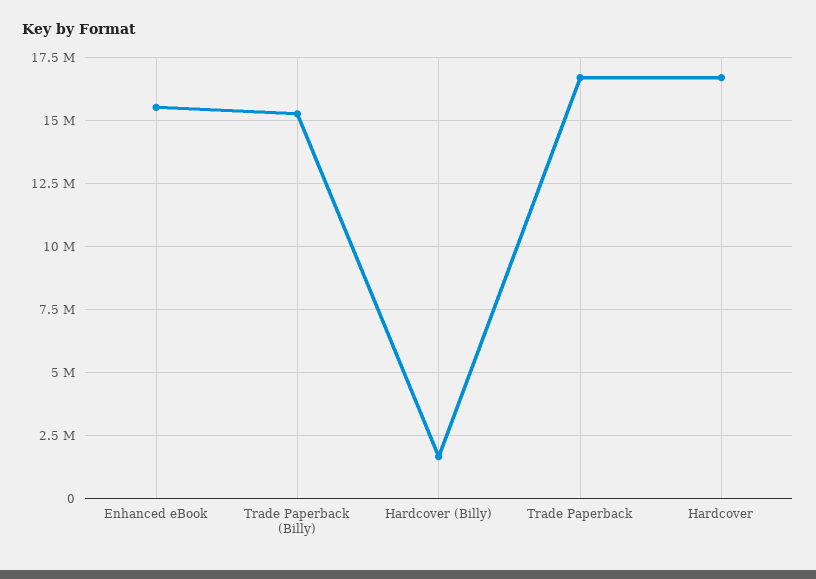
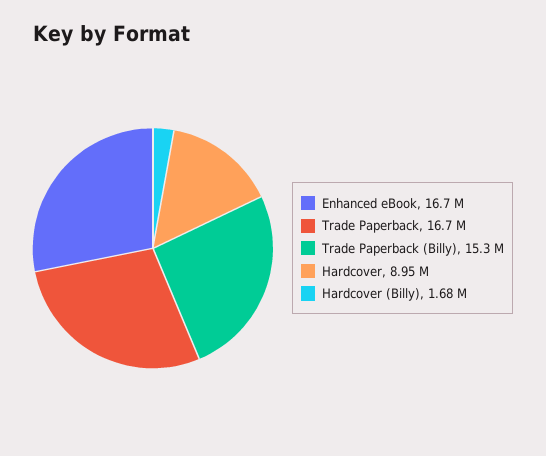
  {
-   "Enhanced eBook": 15500000,
+   "Enhanced eBook": 16700000,
    "Trade Paperback (Billy)": 15300000,
    "Hardcover (Billy)": 1680000,
    "Trade Paperback": 16700000,
-   "Hardcover": 16750000
+   "Hardcover": 8950000
  }

